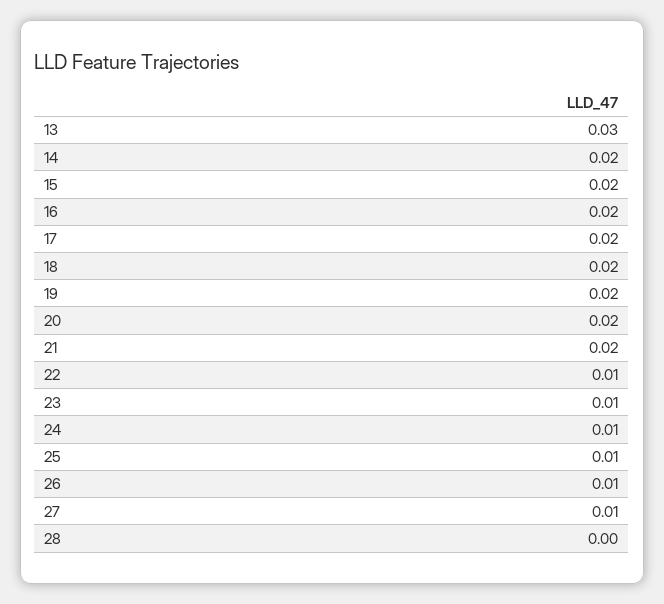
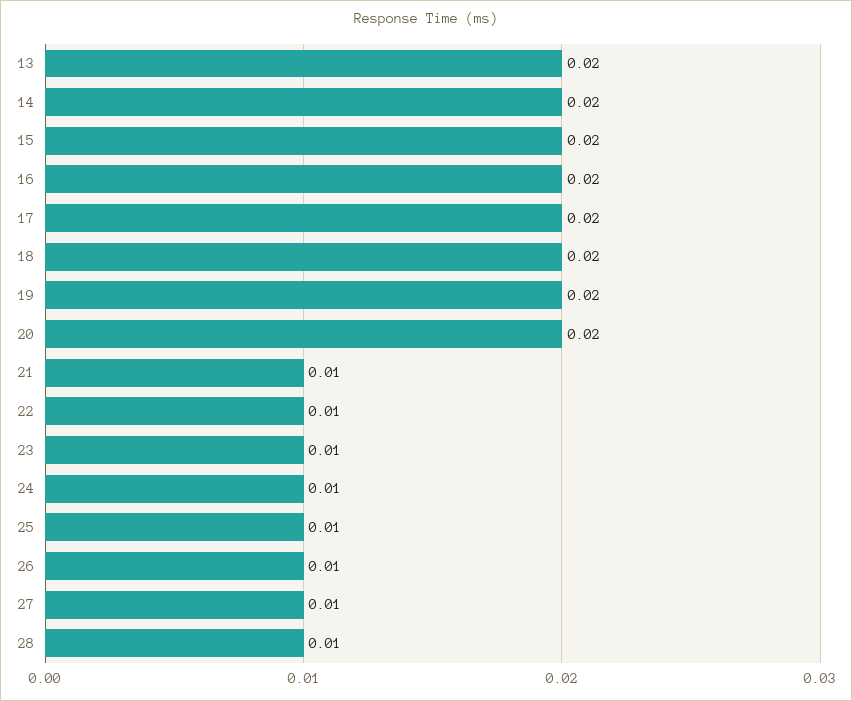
  {
-   "13": 0.03,
+   "13": 0.02,
    "14": 0.02,
    "15": 0.02,
    "16": 0.02,
    "17": 0.02,
    "18": 0.02,
    "19": 0.02,
    "20": 0.02,
-   "21": 0.02,
+   "21": 0.01,
    "22": 0.01,
    "23": 0.01,
    "24": 0.01,
    "25": 0.01,
    "26": 0.01,
    "27": 0.01,
-   "28": 0
+   "28": 0.01
  }

